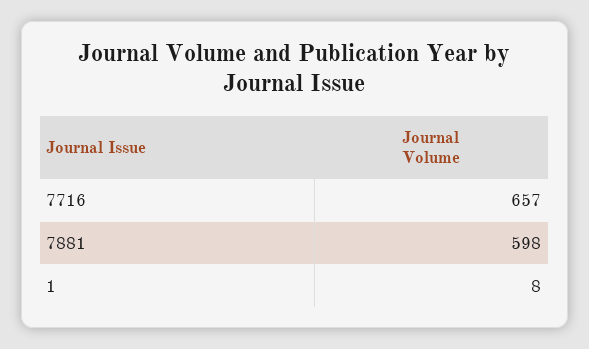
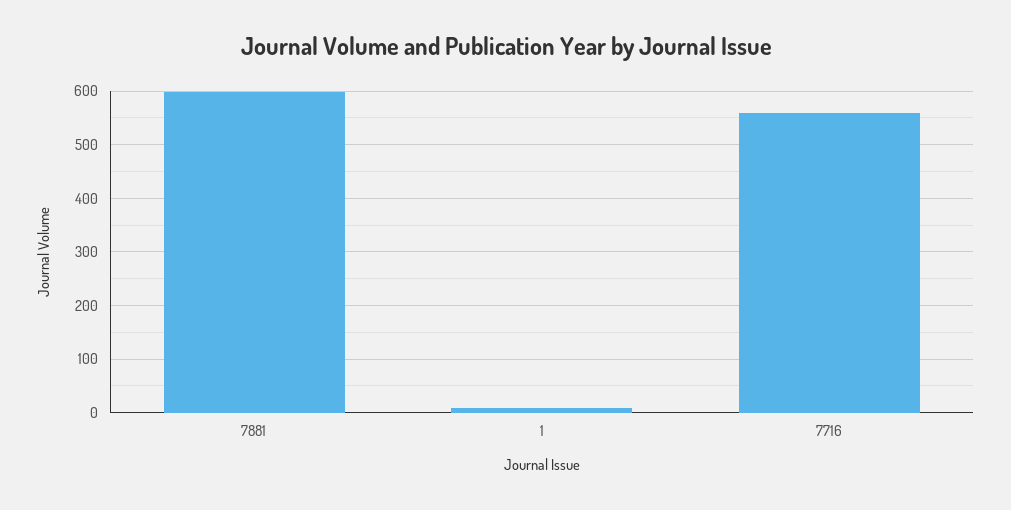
  {
-   "7716": 657,
+   "7716": 560,
    "7881": 598,
    "1": 8
  }

